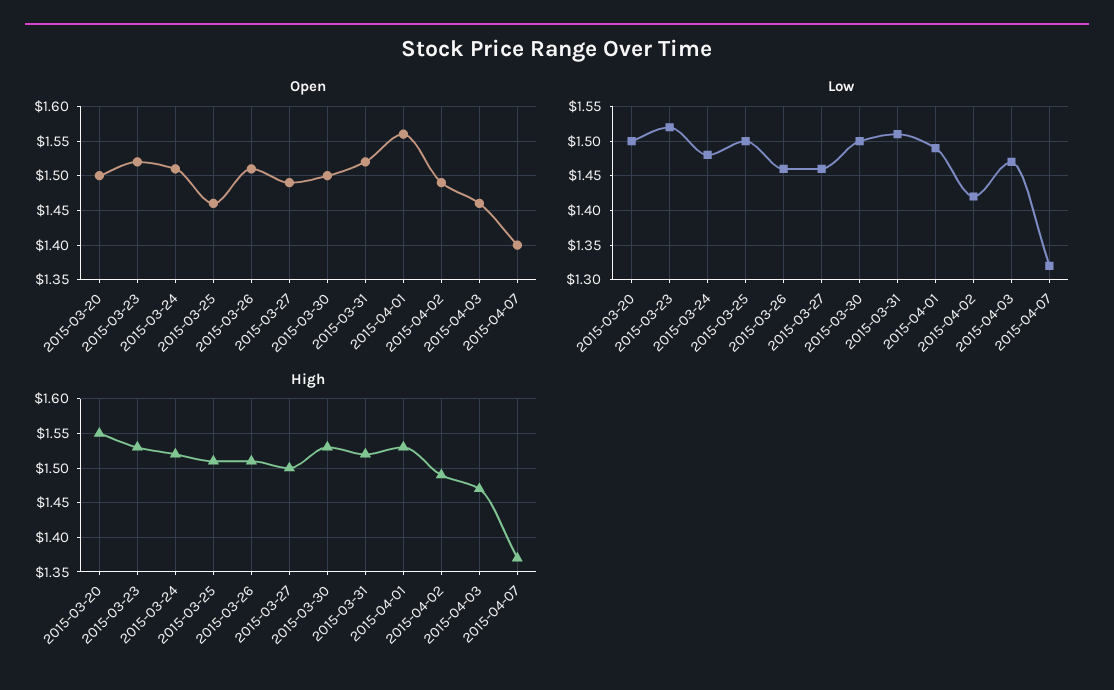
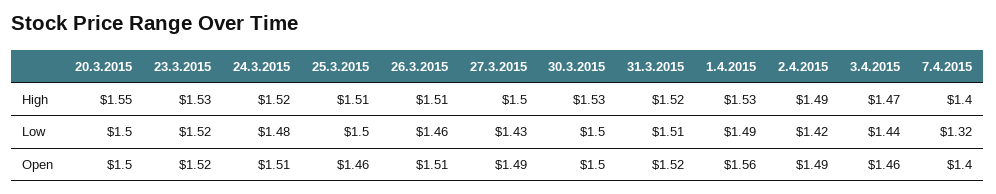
  {
    "Open": {
      "2015-03-20": 1.5,
      "2015-03-23": 1.52,
      "2015-03-24": 1.51,
      "2015-03-25": 1.46,
      "2015-03-26": 1.51,
      "2015-03-27": 1.49,
      "2015-03-30": 1.5,
      "2015-03-31": 1.52,
      "2015-04-01": 1.56,
      "2015-04-02": 1.49,
      "2015-04-03": 1.46,
      "2015-04-07": 1.4
    },
    "Low": {
      "2015-03-20": 1.5,
      "2015-03-23": 1.52,
      "2015-03-24": 1.48,
      "2015-03-25": 1.5,
      "2015-03-26": 1.46,
-     "2015-03-27": 1.46,
+     "2015-03-27": 1.43,
      "2015-03-30": 1.5,
      "2015-03-31": 1.51,
      "2015-04-01": 1.49,
      "2015-04-02": 1.42,
-     "2015-04-03": 1.47,
+     "2015-04-03": 1.44,
      "2015-04-07": 1.32
    },
    "High": {
      "2015-03-20": 1.55,
      "2015-03-23": 1.53,
      "2015-03-24": 1.52,
      "2015-03-25": 1.51,
      "2015-03-26": 1.51,
      "2015-03-27": 1.5,
      "2015-03-30": 1.53,
      "2015-03-31": 1.52,
      "2015-04-01": 1.53,
      "2015-04-02": 1.49,
      "2015-04-03": 1.47,
-     "2015-04-07": 1.37
+     "2015-04-07": 1.4
    }
  }

